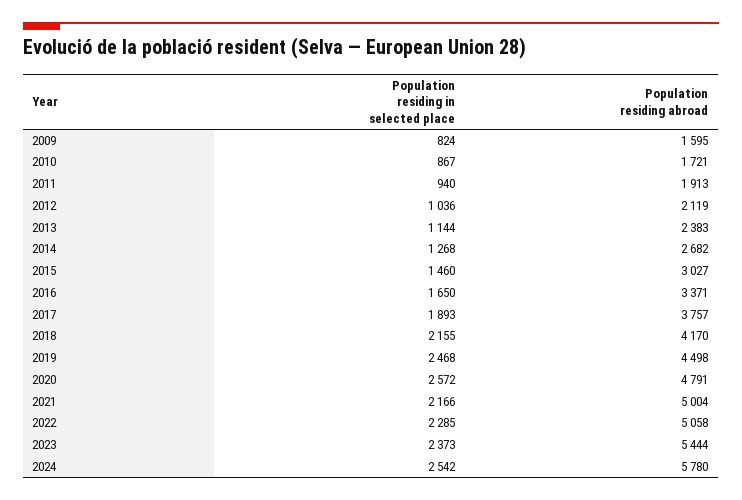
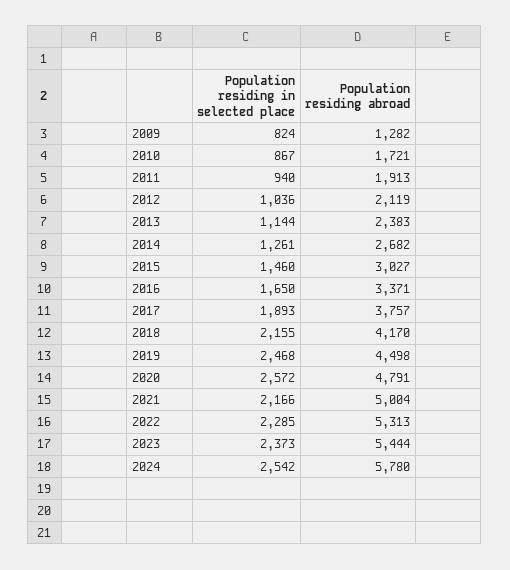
  {
    "Population residing in selected place": {
      "2009": 824,
      "2010": 867,
      "2011": 940,
      "2012": 1036,
      "2013": 1144,
-     "2014": 1268,
+     "2014": 1261,
      "2015": 1460,
      "2016": 1650,
      "2017": 1893,
      "2018": 2155,
      "2019": 2468,
      "2020": 2572,
      "2021": 2166,
      "2022": 2285,
      "2023": 2373,
      "2024": 2542
    },
    "Population residing abroad": {
-     "2009": 1595,
+     "2009": 1282,
      "2010": 1721,
      "2011": 1913,
      "2012": 2119,
      "2013": 2383,
      "2014": 2682,
      "2015": 3027,
      "2016": 3371,
      "2017": 3757,
      "2018": 4170,
      "2019": 4498,
      "2020": 4791,
      "2021": 5004,
-     "2022": 5058,
+     "2022": 5313,
      "2023": 5444,
      "2024": 5780
    }
  }

